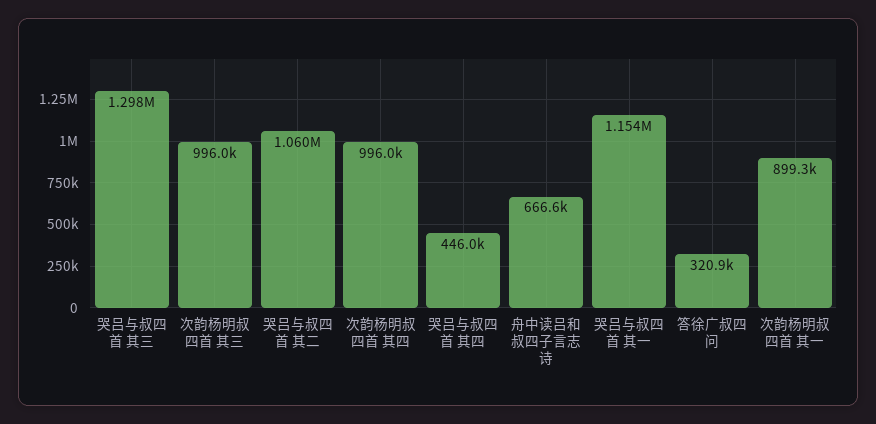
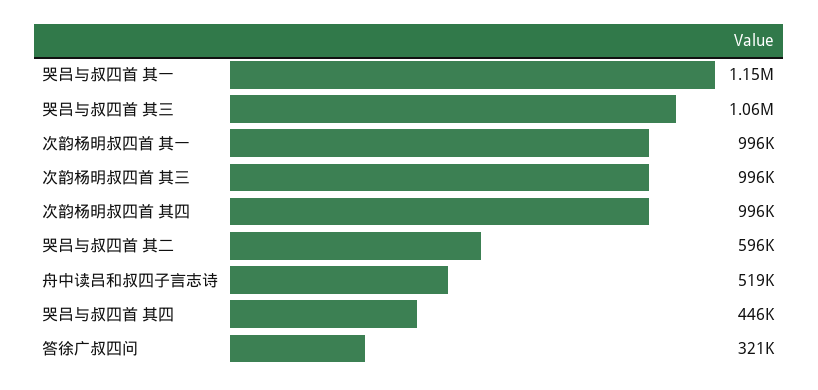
  {
-   "哭吕与叔四首 其三": 1298000,
+   "哭吕与叔四首 其三": 1060000,
    "次韵杨明叔四首 其三": 996000,
-   "哭吕与叔四首 其二": 1060000,
+   "哭吕与叔四首 其二": 596000,
    "次韵杨明叔四首 其四": 996000,
    "哭吕与叔四首 其四": 446000,
-   "舟中读吕和叔四子言志诗": 666600,
+   "舟中读吕和叔四子言志诗": 519000,
    "哭吕与叔四首 其一": 1154000,
    "答徐广叔四问": 320900,
-   "次韵杨明叔四首 其一": 899300
+   "次韵杨明叔四首 其一": 996000
  }

